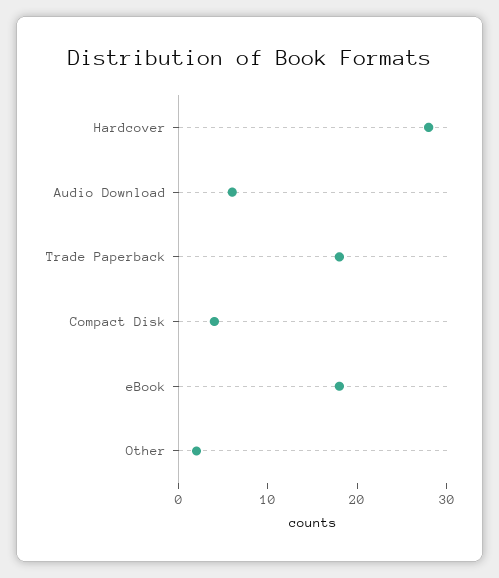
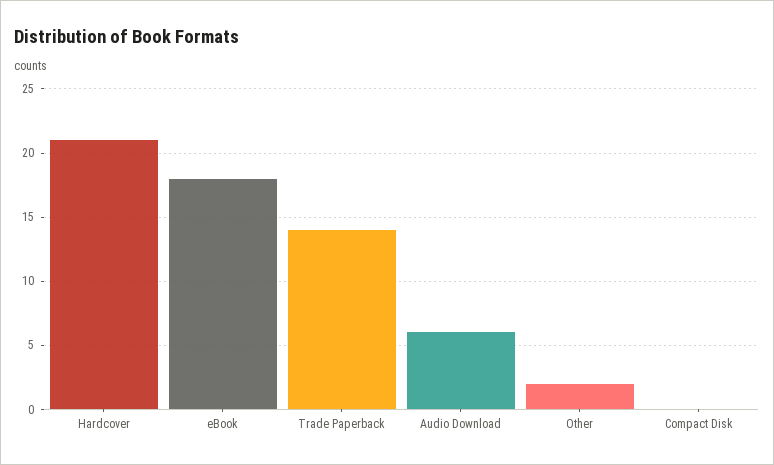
  {
-   "Hardcover": 28,
+   "Hardcover": 21,
    "Audio Download": 6,
-   "Trade Paperback": 18,
+   "Trade Paperback": 14,
-   "Compact Disk": 4,
+   "Compact Disk": 0,
    "eBook": 18,
    "Other": 2
  }

